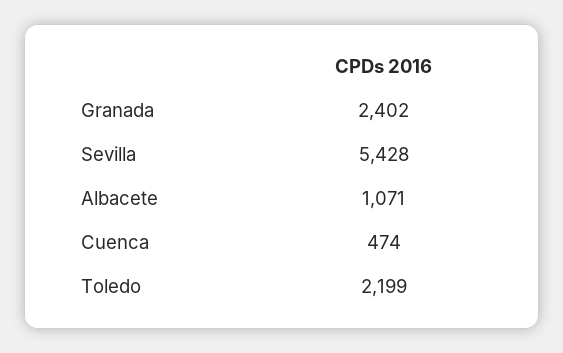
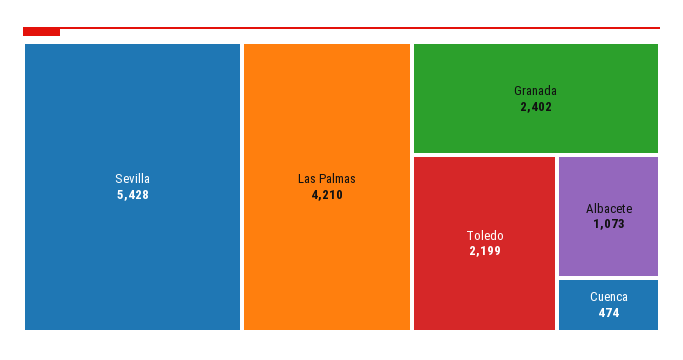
  {
    "Granada": 2402,
    "Sevilla": 5428,
-   "Albacete": 1071,
+   "Albacete": 1073,
    "Cuenca": 474,
-   "Toledo": 2199
+   "Toledo": 2199,
+   "Las Palmas": 4210
  }

